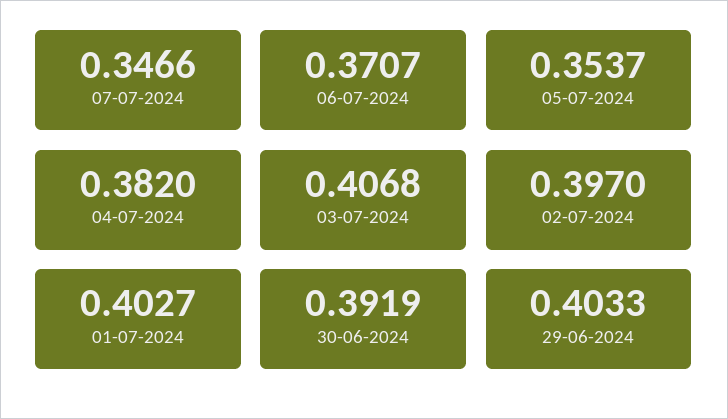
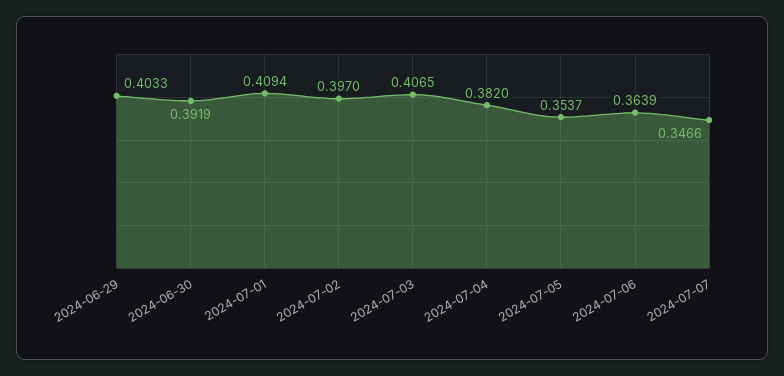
  {
    "07-07-2024": 0.3466,
-   "06-07-2024": 0.3707,
+   "06-07-2024": 0.3639,
    "05-07-2024": 0.3537,
    "04-07-2024": 0.382,
-   "03-07-2024": 0.4068,
+   "03-07-2024": 0.4065,
    "02-07-2024": 0.397,
-   "01-07-2024": 0.4027,
+   "01-07-2024": 0.4094,
    "30-06-2024": 0.3919,
    "29-06-2024": 0.4033
  }

